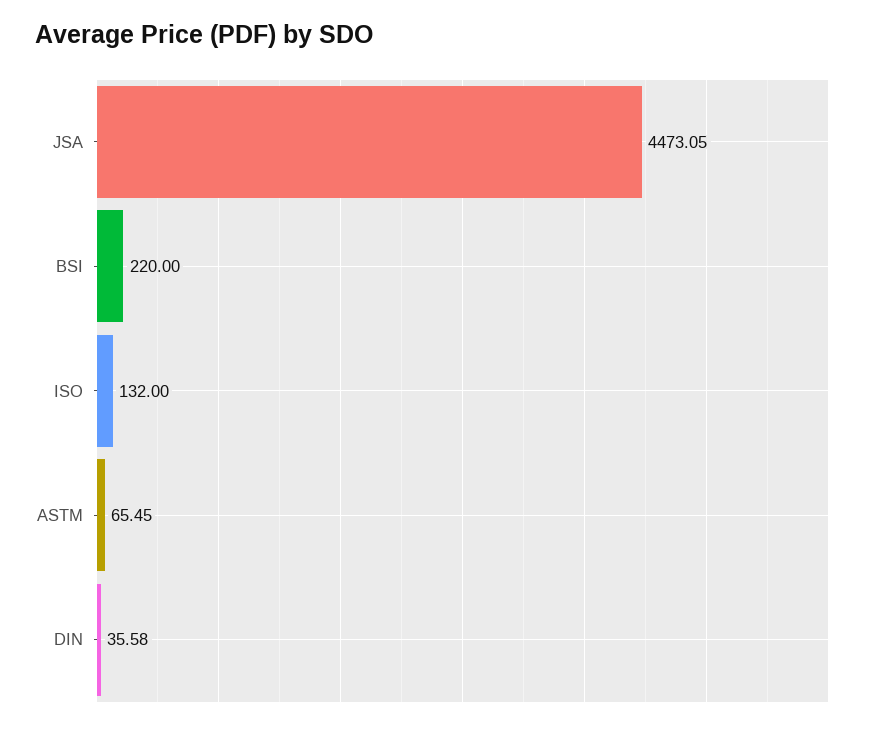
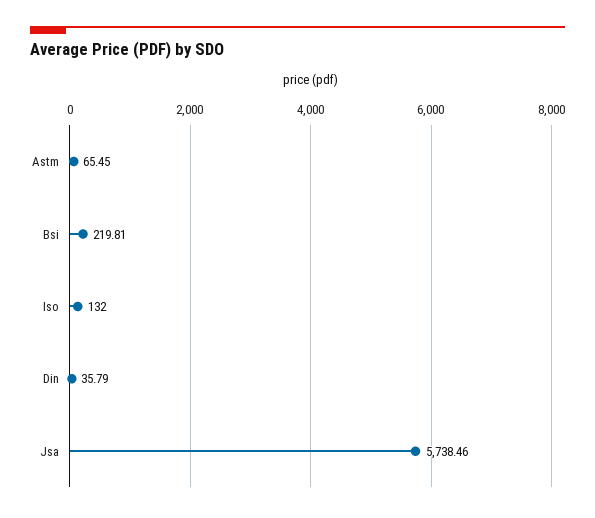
  {
-   "JSA": 4473.05,
+   "JSA": 5738.46,
-   "BSI": 220,
+   "BSI": 219.81,
    "ISO": 132,
    "ASTM": 65.45,
-   "DIN": 35.58
+   "DIN": 35.79
  }

